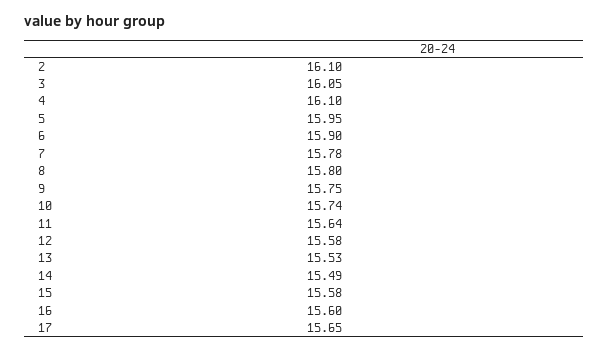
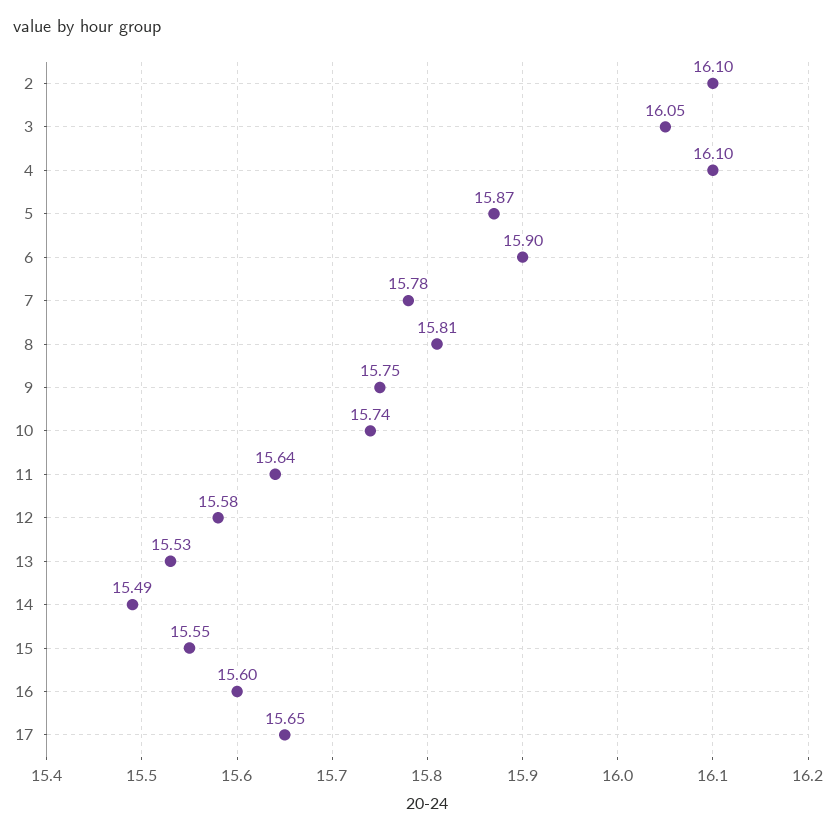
  {
    "2": 16.1,
    "3": 16.05,
    "4": 16.1,
-   "5": 15.95,
+   "5": 15.87,
    "6": 15.9,
    "7": 15.78,
-   "8": 15.8,
+   "8": 15.81,
    "9": 15.75,
    "10": 15.74,
    "11": 15.64,
    "12": 15.58,
    "13": 15.53,
    "14": 15.49,
-   "15": 15.58,
+   "15": 15.55,
    "16": 15.6,
    "17": 15.65
  }

